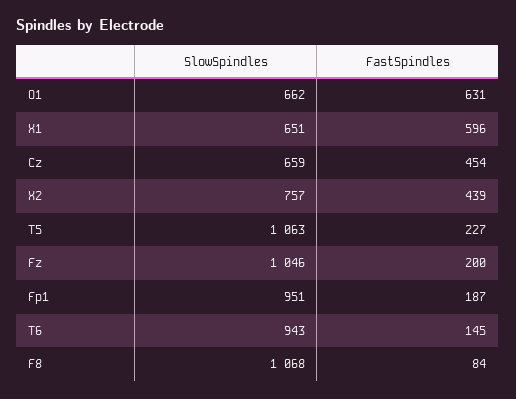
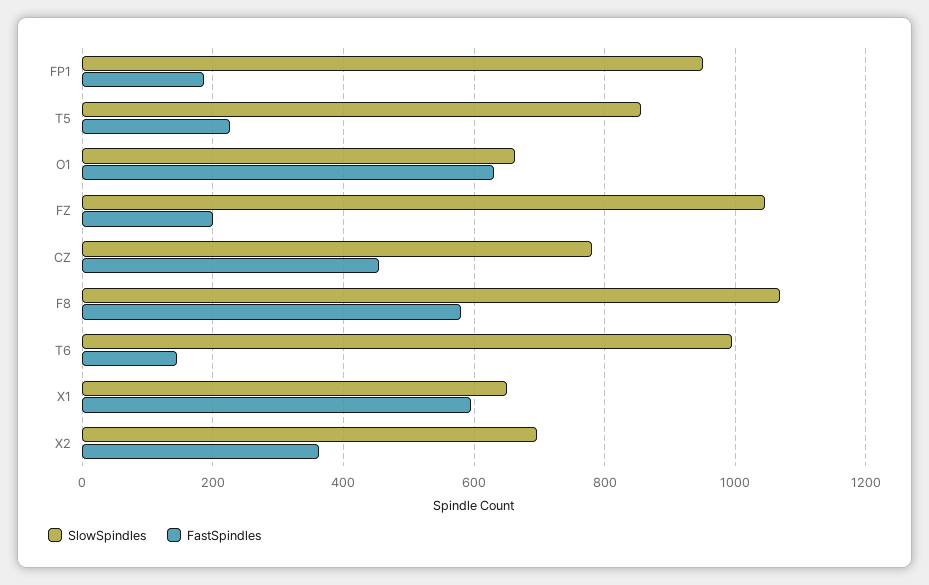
  {
    "SlowSpindles": {
      "O1": 662,
      "X1": 651,
-     "Cz": 659,
+     "Cz": 780,
-     "X2": 757,
+     "X2": 700,
-     "T5": 1063,
+     "T5": 860,
      "Fz": 1046,
      "Fp1": 951,
-     "T6": 943,
+     "T6": 1000,
      "F8": 1068
    },
    "FastSpindles": {
      "O1": 631,
      "X1": 596,
      "Cz": 454,
-     "X2": 439,
+     "X2": 360,
      "T5": 227,
      "Fz": 200,
      "Fp1": 187,
      "T6": 145,
-     "F8": 84
+     "F8": 580
    }
  }

